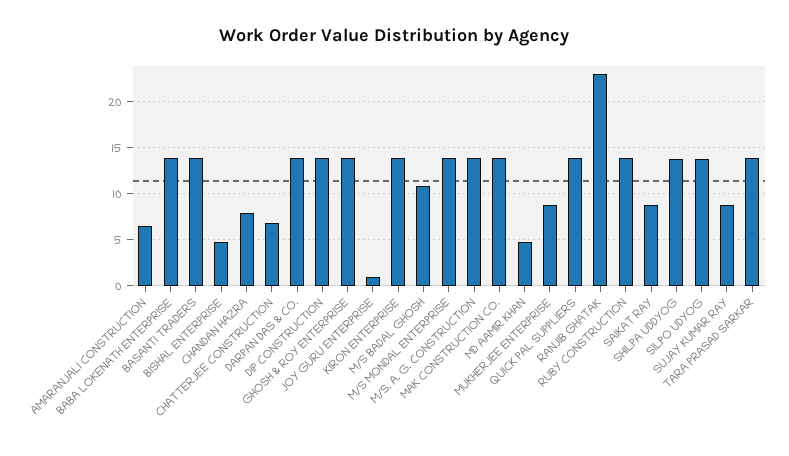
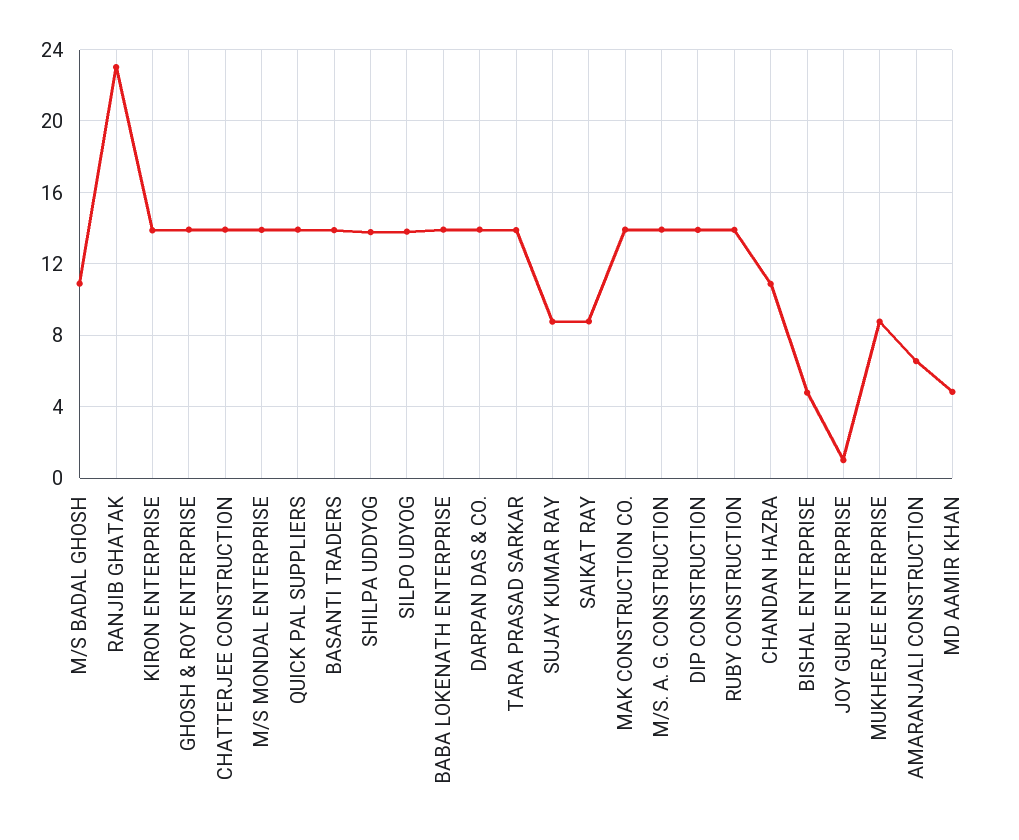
  {
    "AMARANJALI CONSTRUCTION": 6.5,
    "BABA LOKENATH ENTERPRISE": 14,
    "BASANTI TRADERS": 14,
    "BISHAL ENTERPRISE": 5,
-   "CHANDAN HAZRA": 8,
+   "CHANDAN HAZRA": 11,
-   "CHATTERJEE CONSTRUCTION": 7,
+   "CHATTERJEE CONSTRUCTION": 14,
    "DARPAN DAS & CO.": 14,
    "DIP CONSTRUCTION": 14,
    "GHOSH & ROY ENTERPRISE": 14,
    "JOY GURU ENTERPRISE": 1,
    "KIRON ENTERPRISE": 14,
    "M/S BADAL GHOSH": 11,
    "M/S MONDAL ENTERPRISE": 14,
    "M/S. A. G. CONSTRUCTION": 14,
    "MAK CONSTRUCTION CO.": 14,
    "MD AAMIR KHAN": 5,
    "MUKHERJEE ENTERPRISE": 9,
    "QUICK PAL SUPPLIERS": 14,
    "RANJIB GHATAK": 23,
    "RUBY CONSTRUCTION": 14,
    "SAIKAT RAY": 9,
    "SHILPA UDDYOG": 14,
    "SILPO UDYOG": 14,
    "SUJAY KUMAR RAY": 9,
    "TARA PRASAD SARKAR": 14
  }

